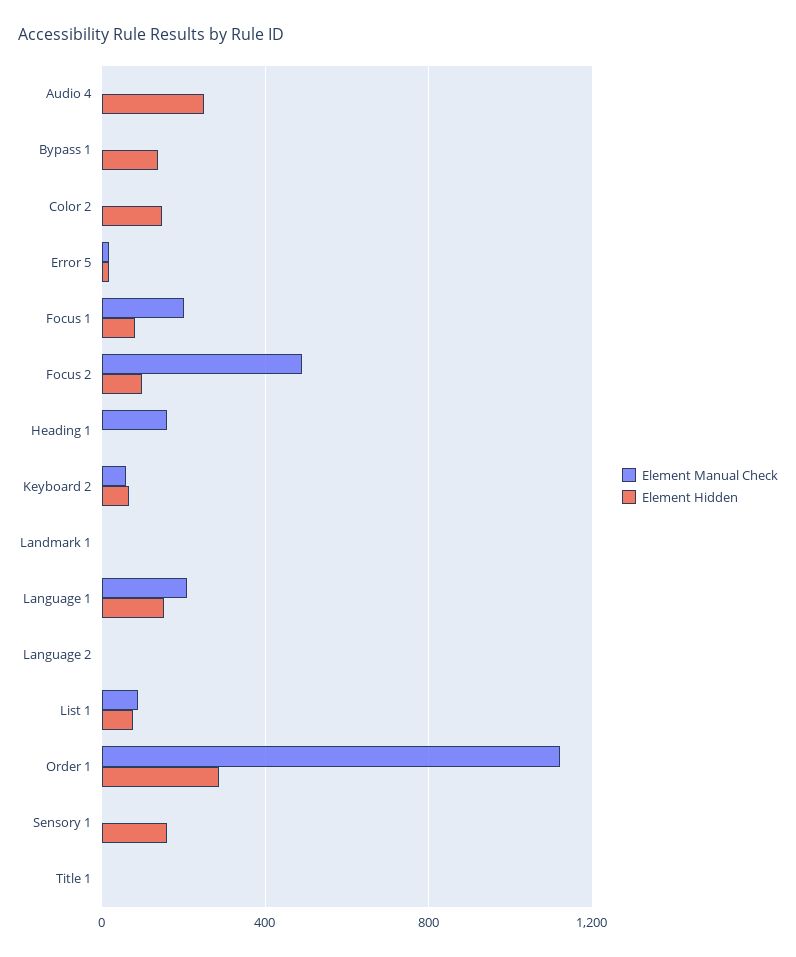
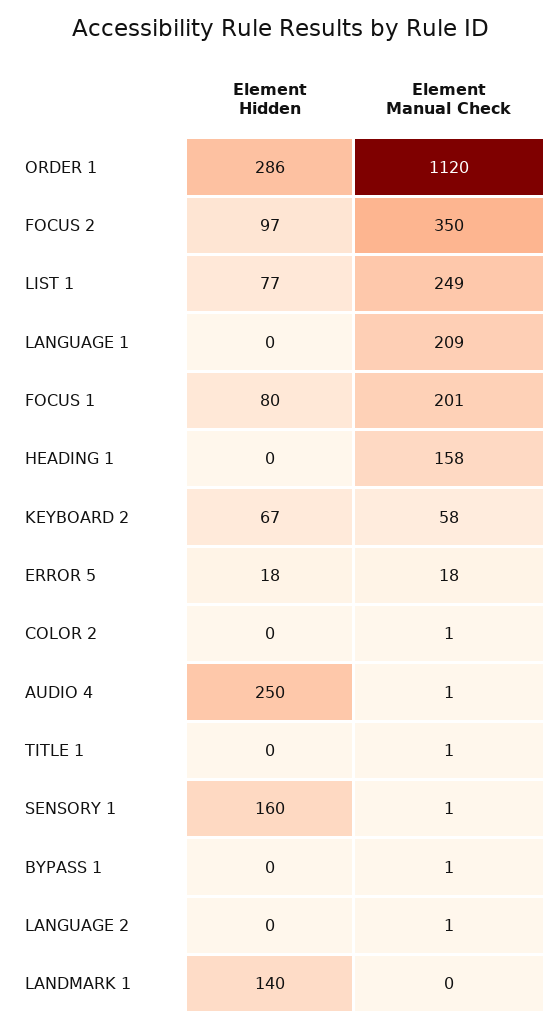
  {
    "Element Manual Check": {
      "Audio 4": 1,
      "Bypass 1": 1,
      "Color 2": 1,
      "Error 5": 18,
      "Focus 1": 201,
-     "Focus 2": 500,
+     "Focus 2": 350,
      "Heading 1": 158,
      "Keyboard 2": 58,
      "Landmark 1": 0,
      "Language 1": 209,
      "Language 2": 1,
-     "List 1": 100,
+     "List 1": 249,
      "Order 1": 1120,
      "Sensory 1": 1,
      "Title 1": 1
    },
    "Element Hidden": {
      "Audio 4": 250,
-     "Bypass 1": 150,
+     "Bypass 1": 0,
-     "Color 2": 150,
+     "Color 2": 0,
      "Error 5": 18,
      "Focus 1": 80,
      "Focus 2": 97,
      "Heading 1": 0,
      "Keyboard 2": 67,
-     "Landmark 1": 0,
+     "Landmark 1": 140,
-     "Language 1": 150,
+     "Language 1": 0,
      "Language 2": 0,
      "List 1": 77,
      "Order 1": 286,
      "Sensory 1": 160,
      "Title 1": 0
    }
  }

